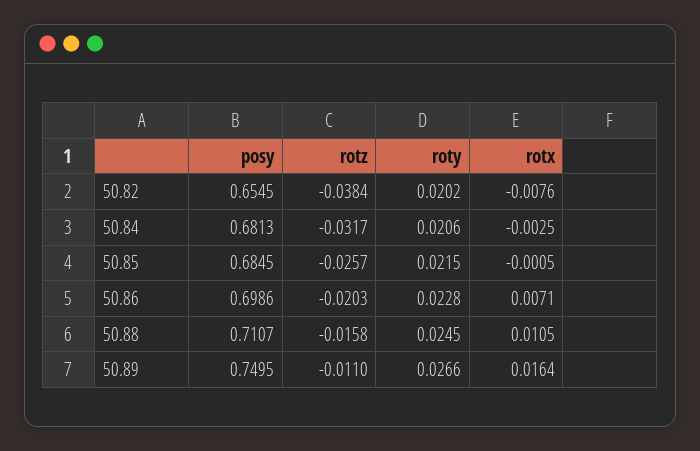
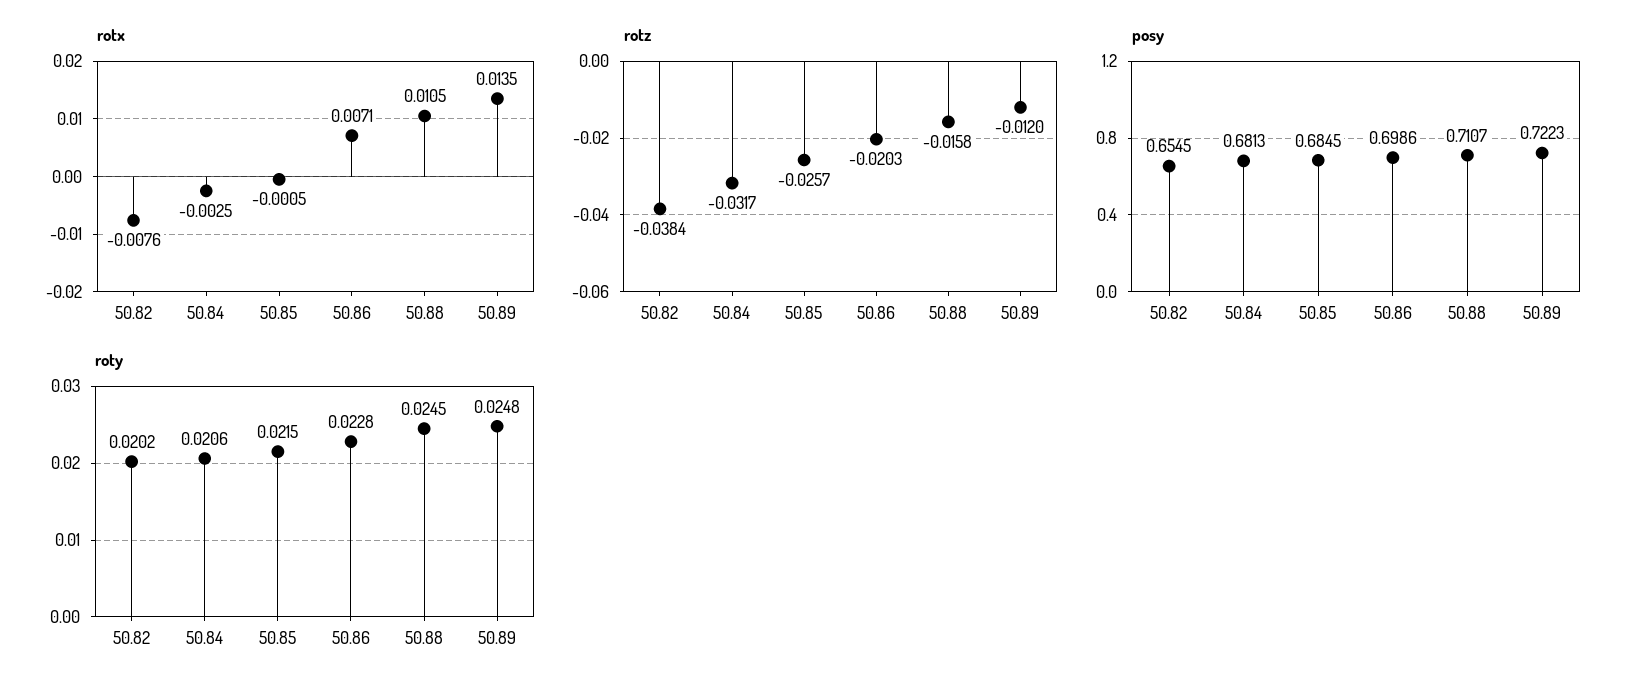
  {
    "posy": {
      "50.82": 0.6545,
      "50.84": 0.6813,
      "50.85": 0.6845,
      "50.86": 0.6986,
      "50.88": 0.7107,
-     "50.89": 0.7495
+     "50.89": 0.7223
    },
    "rotz": {
      "50.82": -0.0384,
      "50.84": -0.0317,
      "50.85": -0.0257,
      "50.86": -0.0203,
      "50.88": -0.0158,
-     "50.89": -0.011
+     "50.89": -0.012
    },
    "roty": {
      "50.82": 0.0202,
      "50.84": 0.0206,
      "50.85": 0.0215,
      "50.86": 0.0228,
      "50.88": 0.0245,
-     "50.89": 0.0266
+     "50.89": 0.0248
    },
    "rotx": {
      "50.82": -0.0076,
      "50.84": -0.0025,
      "50.85": -0.0005,
      "50.86": 0.0071,
      "50.88": 0.0105,
-     "50.89": 0.0164
+     "50.89": 0.0135
    }
  }

